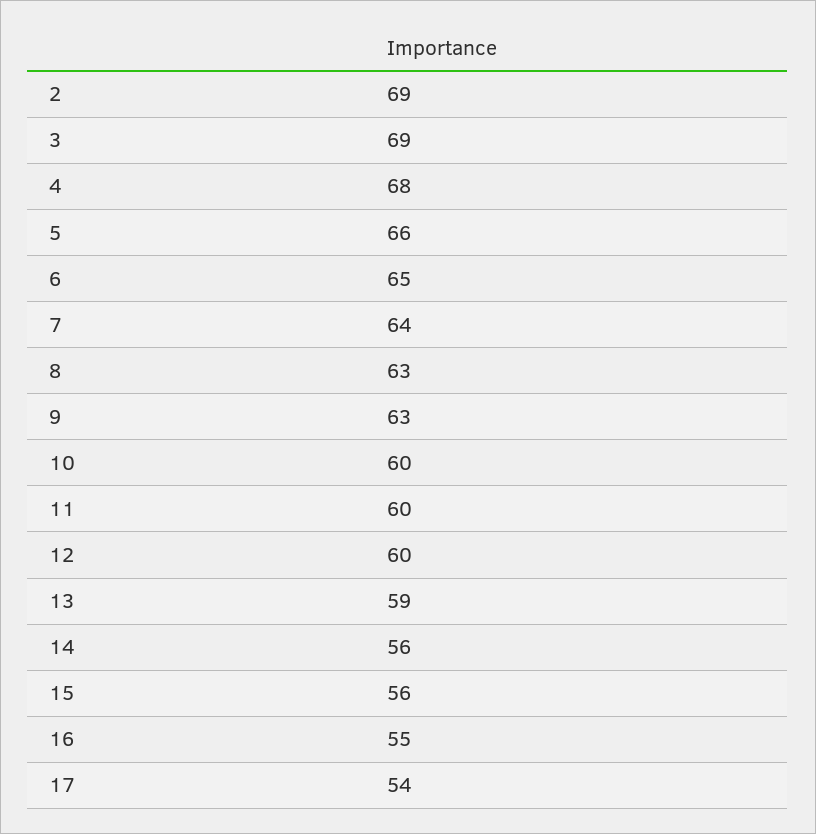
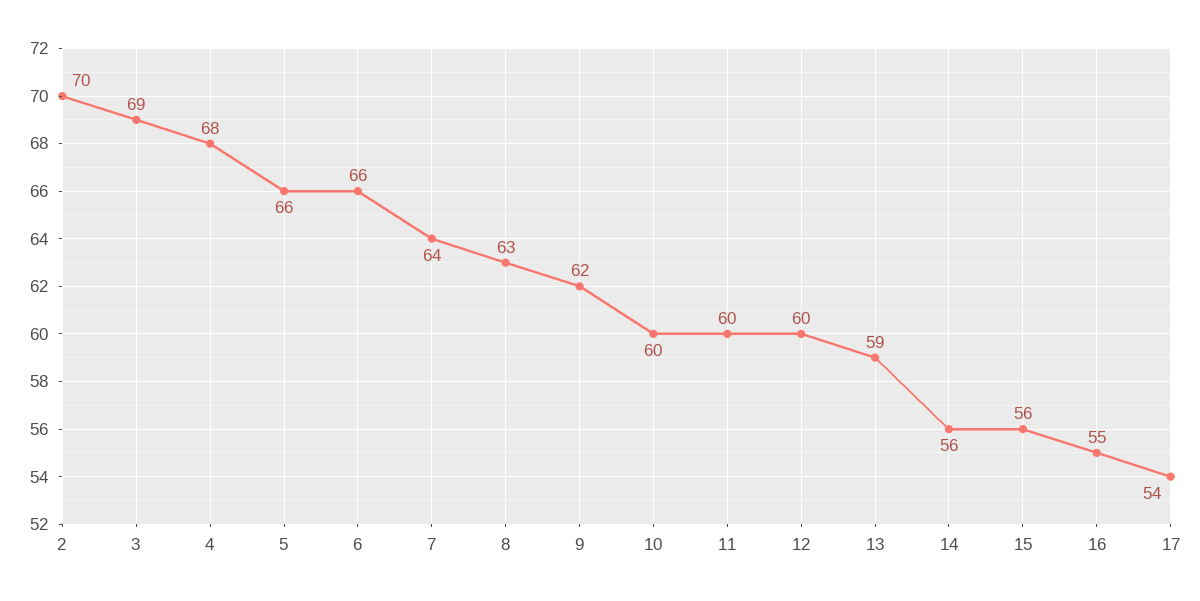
  {
-   "2": 69,
+   "2": 70,
    "3": 69,
    "4": 68,
    "5": 66,
-   "6": 65,
+   "6": 66,
    "7": 64,
    "8": 63,
-   "9": 63,
+   "9": 62,
    "10": 60,
    "11": 60,
    "12": 60,
    "13": 59,
    "14": 56,
    "15": 56,
    "16": 55,
    "17": 54
  }

